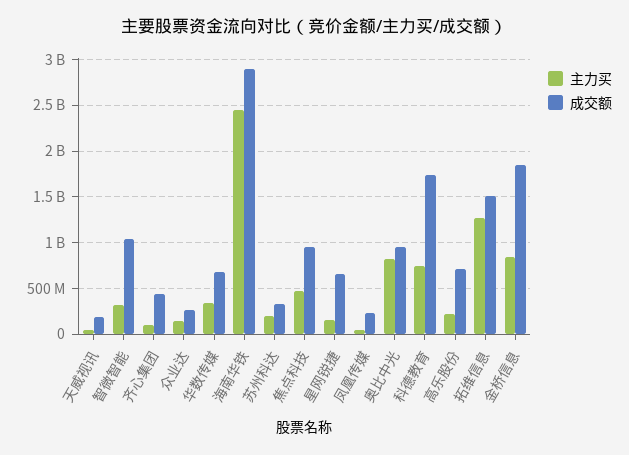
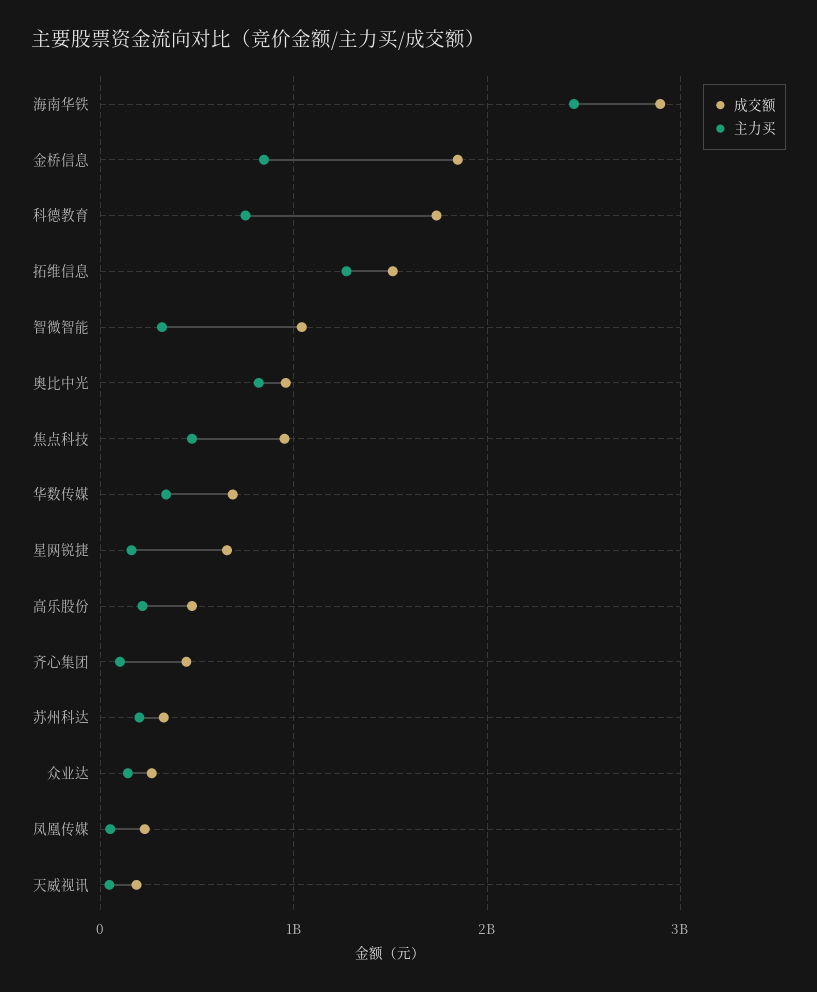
  {
    "主力买": {
      "天威视讯": 0,
      "智微智能": 300000000,
      "齐心集团": 100000000,
      "众业达": 100000000,
      "华数传媒": 300000000,
      "海南华铁": 2400000000,
      "苏州科达": 200000000,
      "焦点科技": 500000000,
      "星网锐捷": 200000000,
      "凤凰传媒": 100000000,
      "奥比中光": 800000000,
      "科德教育": 800000000,
      "高乐股份": 200000000,
      "拓维信息": 1300000000,
      "金桥信息": 800000000
    },
    "成交额": {
      "天威视讯": 200000000,
      "智微智能": 1000000000,
      "齐心集团": 400000000,
      "众业达": 300000000,
      "华数传媒": 700000000,
      "海南华铁": 2900000000,
      "苏州科达": 300000000,
      "焦点科技": 1000000000,
      "星网锐捷": 700000000,
      "凤凰传媒": 200000000,
      "奥比中光": 1000000000,
      "科德教育": 1700000000,
-     "高乐股份": 700000000,
+     "高乐股份": 500000000,
      "拓维信息": 1500000000,
      "金桥信息": 1800000000
    }
  }

